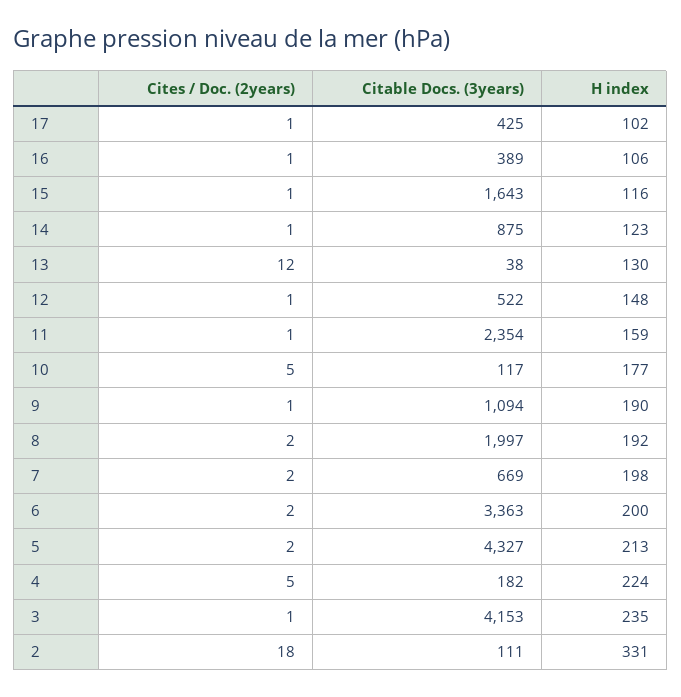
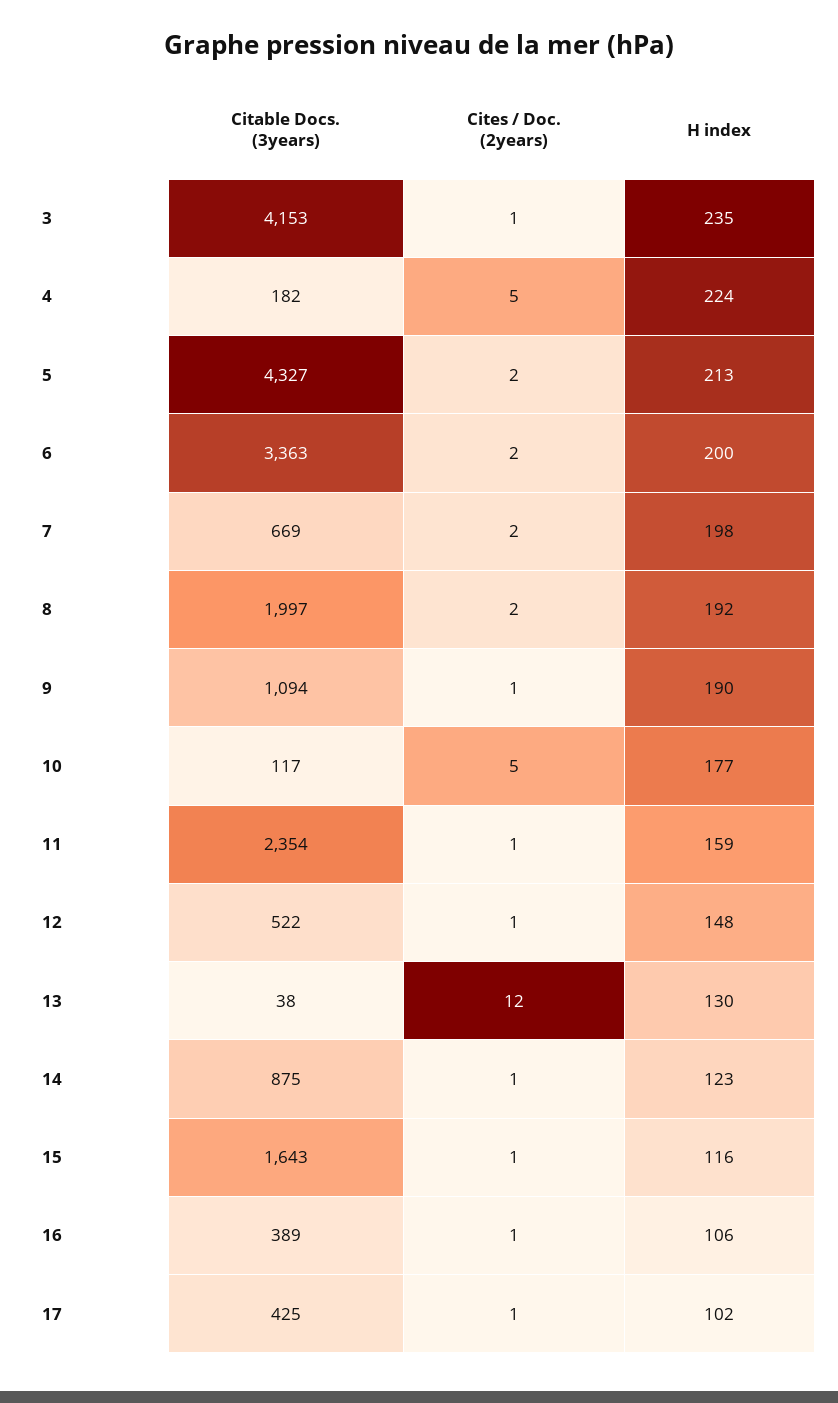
  {
    "Cites / Doc. (2years)": {
      "17": 1,
      "16": 1,
      "15": 1,
      "14": 1,
      "13": 12,
      "12": 1,
      "11": 1,
      "10": 5,
      "9": 1,
      "8": 2,
      "7": 2,
      "6": 2,
      "5": 2,
      "4": 5,
-     "3": 1,
+     "3": 1
-     "2": 18
    },
    "Citable Docs. (3years)": {
      "17": 425,
      "16": 389,
      "15": 1643,
      "14": 875,
      "13": 38,
      "12": 522,
      "11": 2354,
      "10": 117,
      "9": 1094,
      "8": 1997,
      "7": 669,
      "6": 3363,
      "5": 4327,
      "4": 182,
-     "3": 4153,
+     "3": 4153
-     "2": 111
    },
    "H index": {
      "17": 102,
      "16": 106,
      "15": 116,
      "14": 123,
      "13": 130,
      "12": 148,
      "11": 159,
      "10": 177,
      "9": 190,
      "8": 192,
      "7": 198,
      "6": 200,
      "5": 213,
      "4": 224,
-     "3": 235,
+     "3": 235
-     "2": 331
    }
  }

